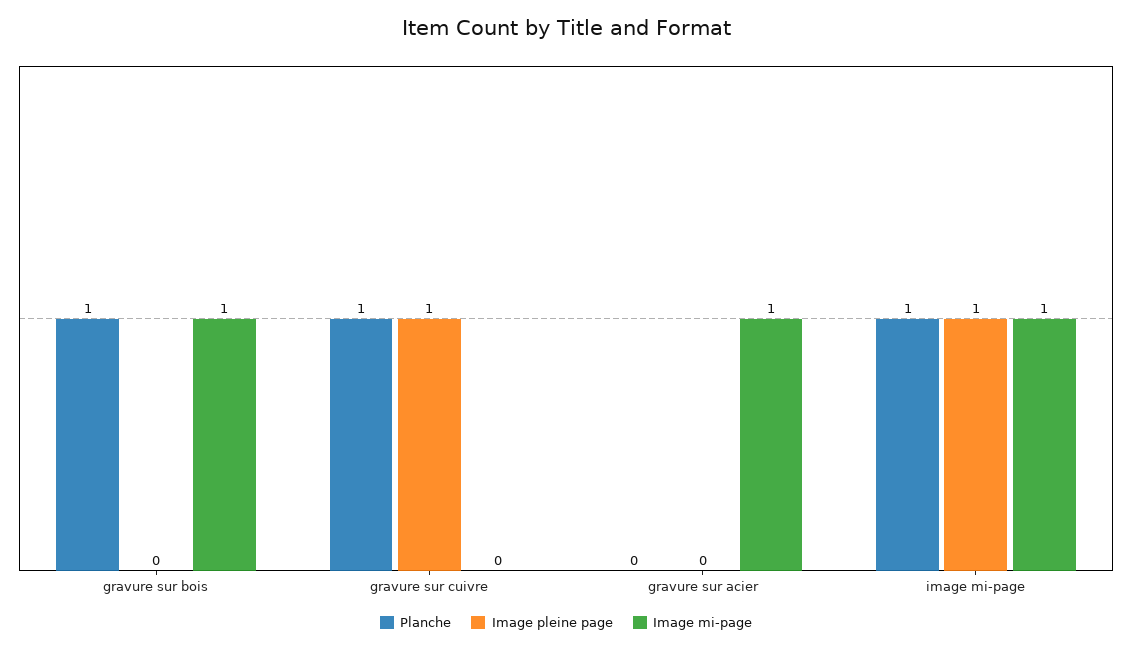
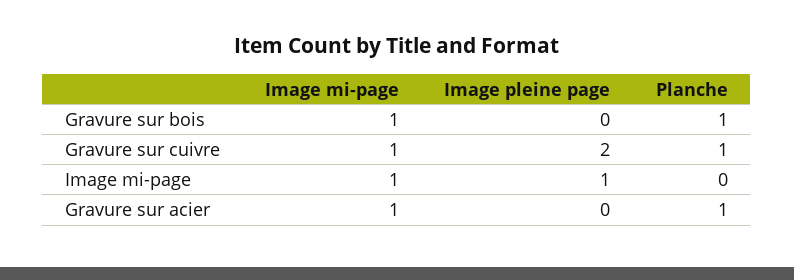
  {
    "Planche": {
      "gravure sur bois": 1,
      "gravure sur cuivre": 1,
-     "gravure sur acier": 0,
+     "gravure sur acier": 1,
-     "image mi-page": 1
+     "image mi-page": 0
    },
    "Image pleine page": {
      "gravure sur bois": 0,
-     "gravure sur cuivre": 1,
+     "gravure sur cuivre": 2,
      "gravure sur acier": 0,
      "image mi-page": 1
    },
    "Image mi-page": {
      "gravure sur bois": 1,
-     "gravure sur cuivre": 0,
+     "gravure sur cuivre": 1,
      "gravure sur acier": 1,
      "image mi-page": 1
    }
  }

